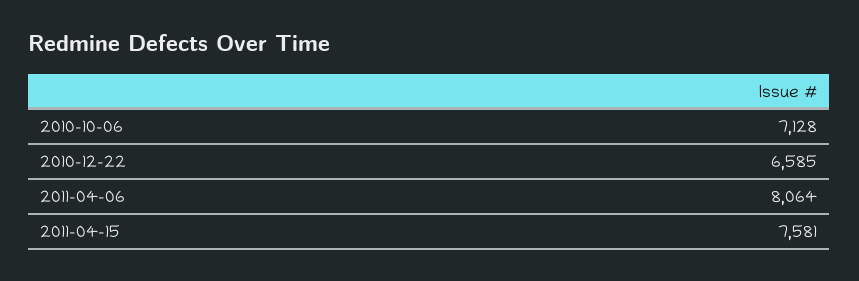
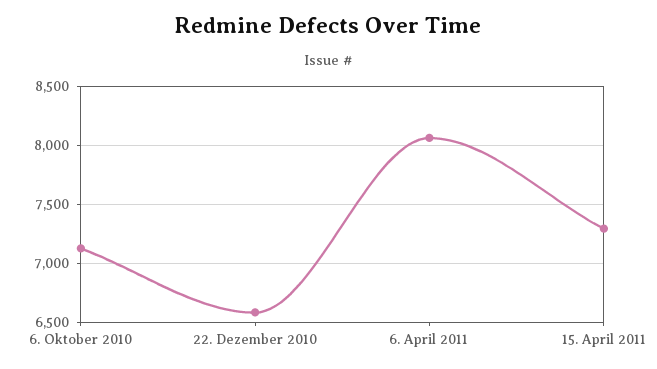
  {
    "2010-10-06": 7128,
    "2010-12-22": 6585,
    "2011-04-06": 8064,
-   "2011-04-15": 7581
+   "2011-04-15": 7300
  }

